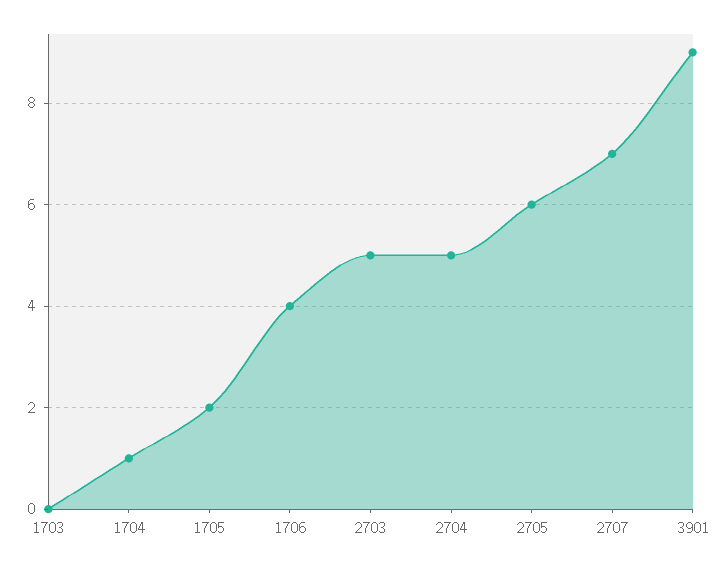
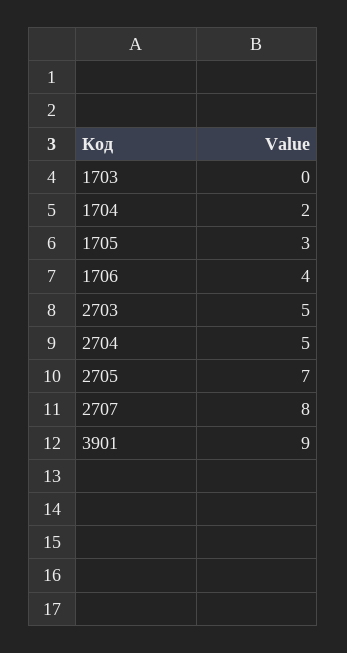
  {
    "1703": 0,
-   "1704": 1,
+   "1704": 2,
-   "1705": 2,
+   "1705": 3,
    "1706": 4,
    "2703": 5,
    "2704": 5,
-   "2705": 6,
+   "2705": 7,
-   "2707": 7,
+   "2707": 8,
    "3901": 9
  }

